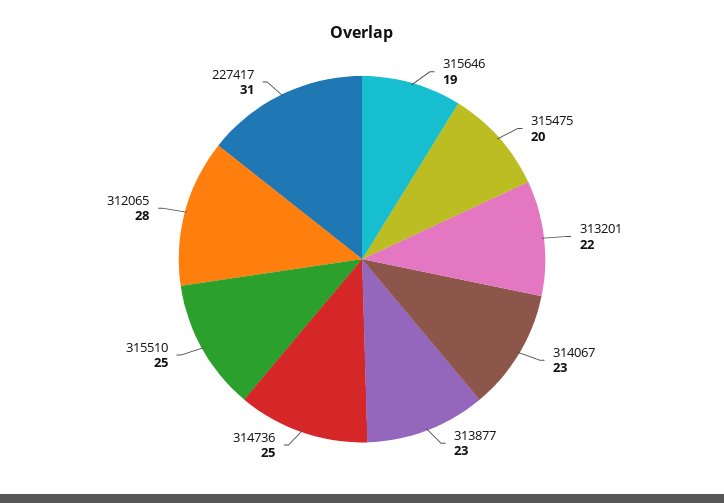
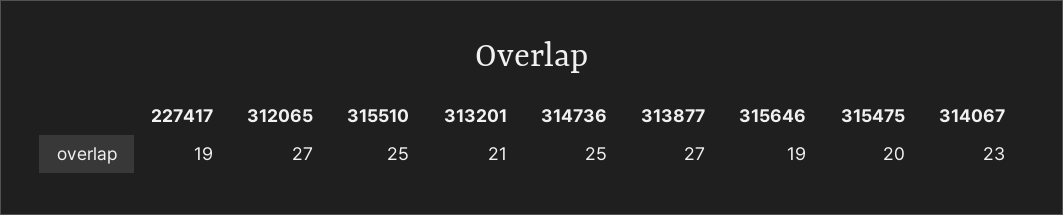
  {
    "315646": 19,
    "315475": 20,
-   "313201": 22,
+   "313201": 21,
    "314067": 23,
-   "313877": 23,
+   "313877": 27,
    "314736": 25,
    "315510": 25,
-   "312065": 28,
+   "312065": 27,
-   "227417": 31
+   "227417": 19
  }

